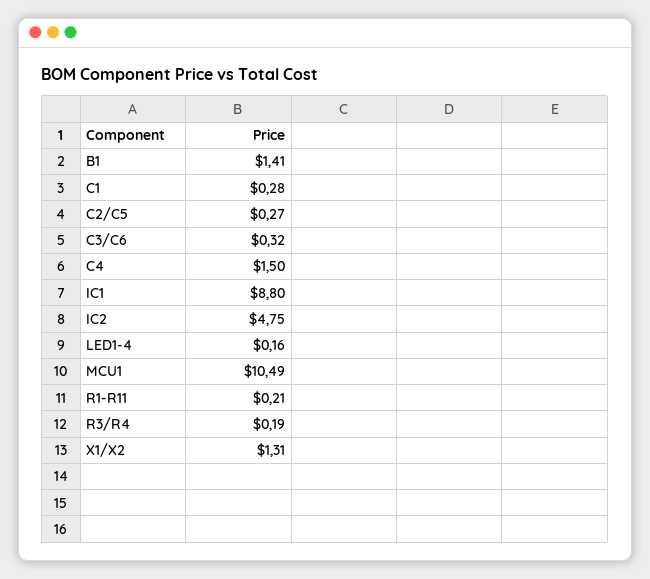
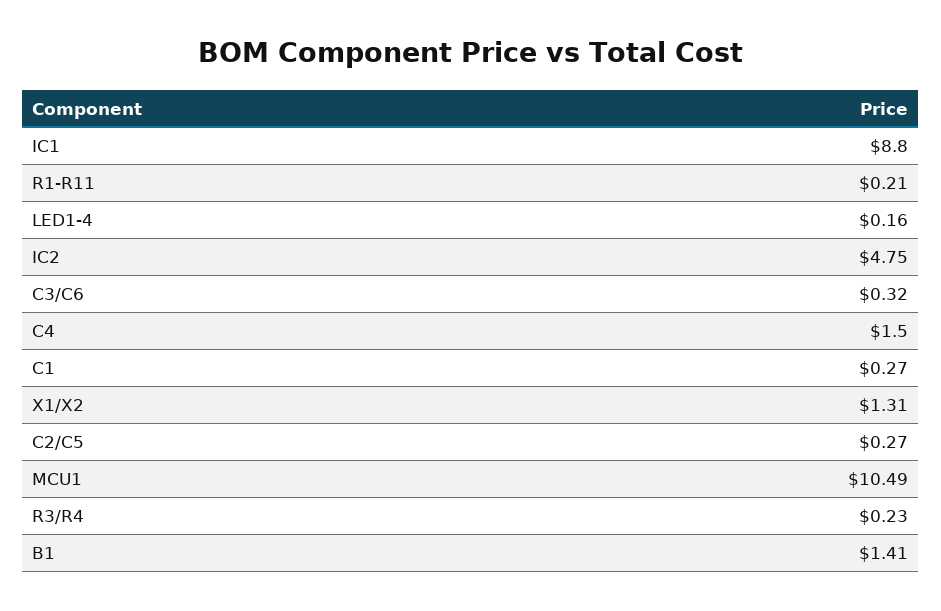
  {
    "B1": 1.41,
-   "C1": 0.28,
+   "C1": 0.27,
    "C2/C5": 0.27,
    "C3/C6": 0.32,
    "C4": 1.5,
    "IC1": 8.8,
    "IC2": 4.75,
    "LED1-4": 0.16,
    "MCU1": 10.49,
    "R1-R11": 0.21,
-   "R3/R4": 0.19,
+   "R3/R4": 0.23,
    "X1/X2": 1.31
  }

